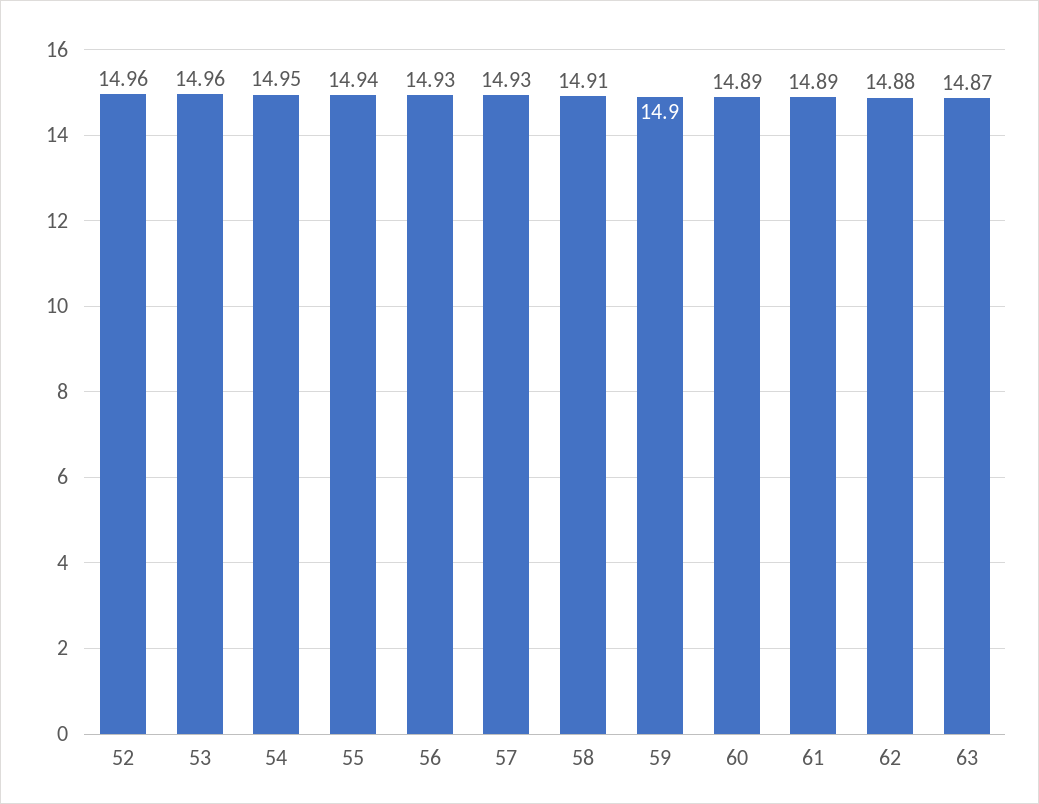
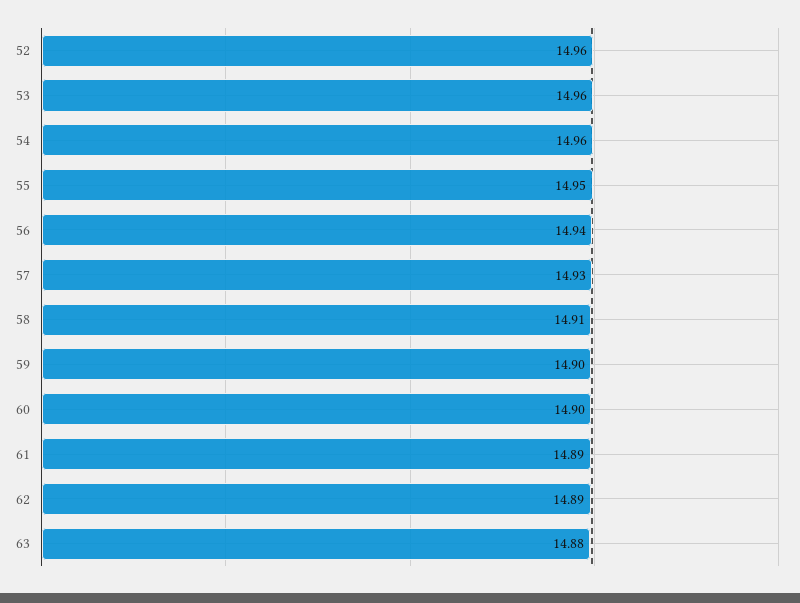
  {
    "52": 14.96,
    "53": 14.96,
-   "54": 14.95,
+   "54": 14.96,
-   "55": 14.94,
+   "55": 14.95,
-   "56": 14.93,
+   "56": 14.94,
    "57": 14.93,
    "58": 14.91,
    "59": 14.9,
-   "60": 14.89,
+   "60": 14.9,
    "61": 14.89,
-   "62": 14.88,
+   "62": 14.89,
-   "63": 14.87
+   "63": 14.88
  }

